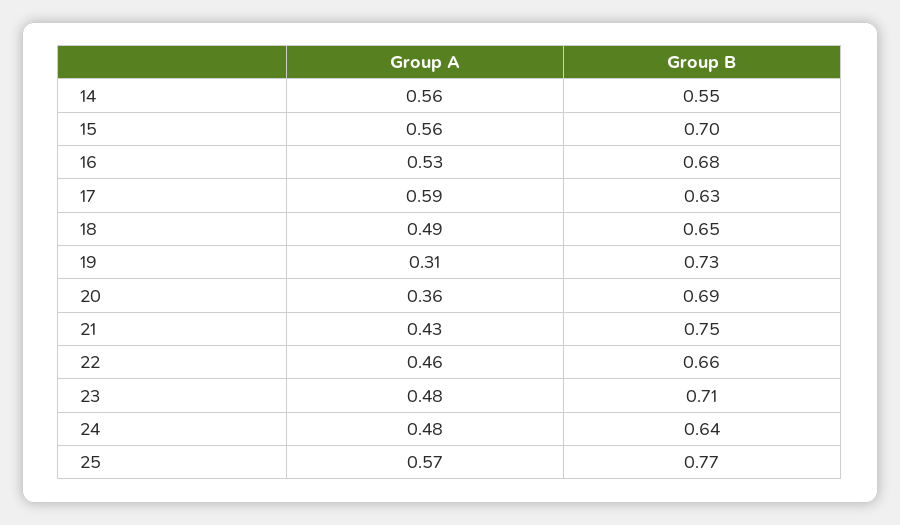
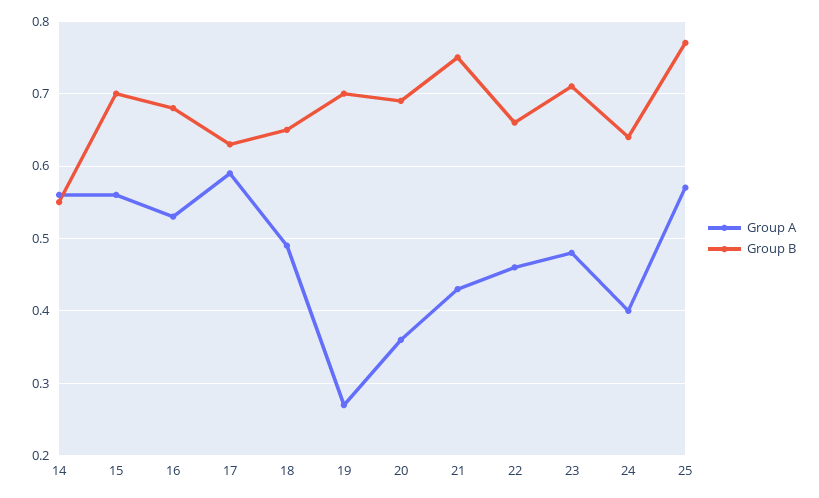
  {
    "Group A": {
      "14": 0.56,
      "15": 0.56,
      "16": 0.53,
      "17": 0.59,
      "18": 0.49,
-     "19": 0.31,
+     "19": 0.27,
      "20": 0.36,
      "21": 0.43,
      "22": 0.46,
      "23": 0.48,
-     "24": 0.48,
+     "24": 0.4,
      "25": 0.57
    },
    "Group B": {
      "14": 0.55,
      "15": 0.7,
      "16": 0.68,
      "17": 0.63,
      "18": 0.65,
-     "19": 0.73,
+     "19": 0.7,
      "20": 0.69,
      "21": 0.75,
      "22": 0.66,
      "23": 0.71,
      "24": 0.64,
      "25": 0.77
    }
  }

